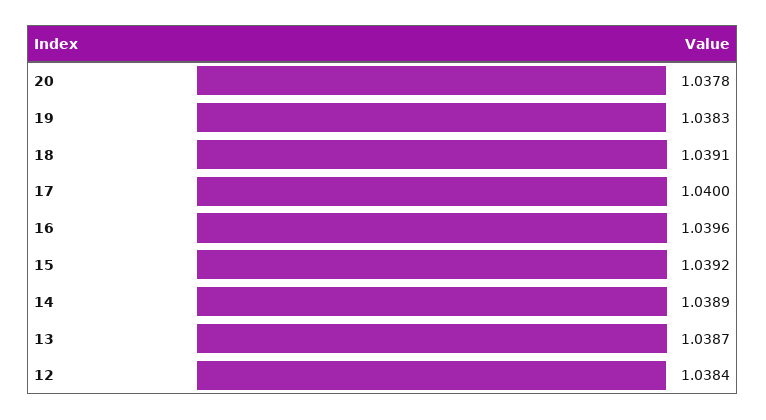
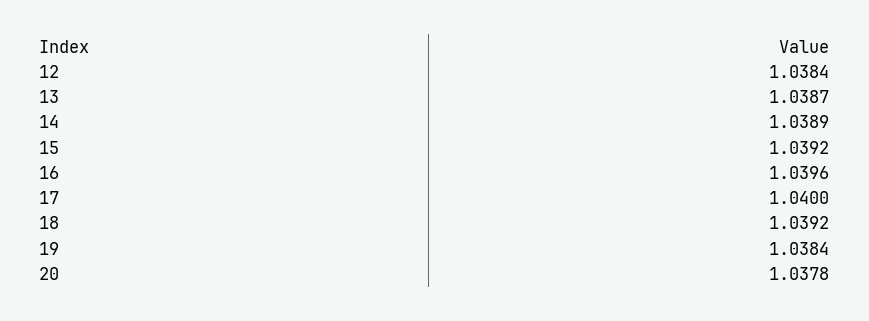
  {
    "20": 1.0378,
-   "19": 1.0383,
+   "19": 1.0384,
-   "18": 1.0391,
+   "18": 1.0392,
    "17": 1.04,
    "16": 1.0396,
    "15": 1.0392,
    "14": 1.0389,
    "13": 1.0387,
    "12": 1.0384
  }

